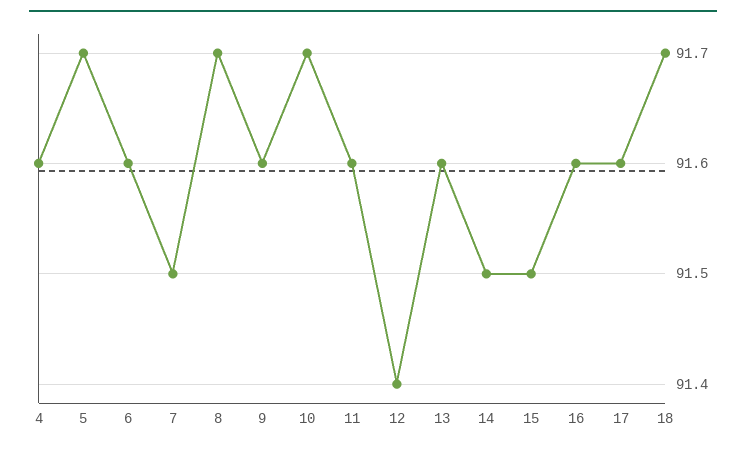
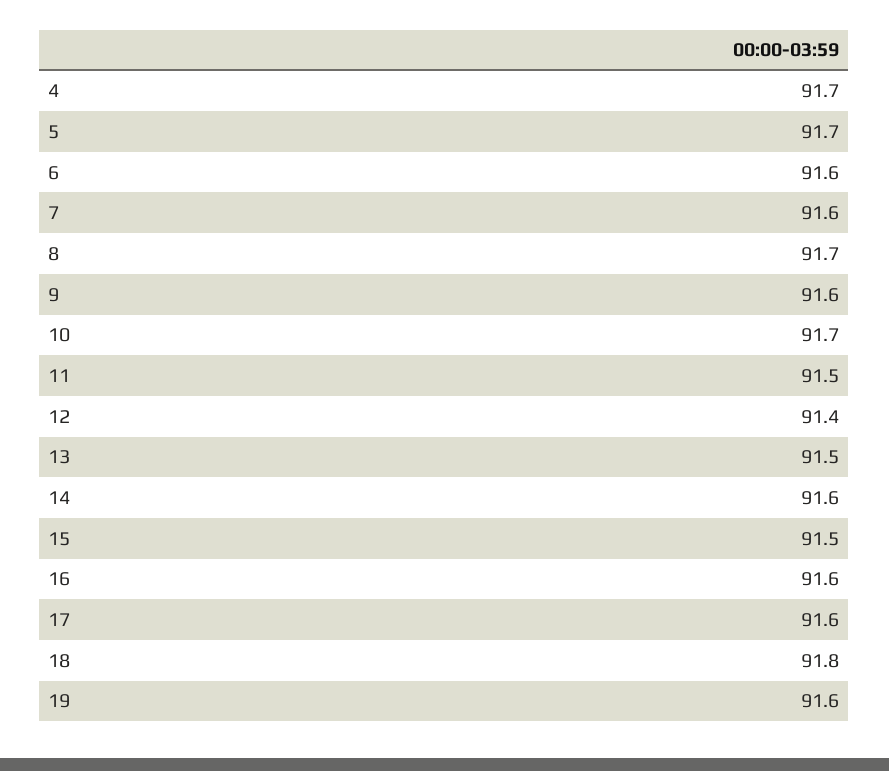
  {
-   "4": 91.6,
+   "4": 91.7,
    "5": 91.7,
    "6": 91.6,
-   "7": 91.5,
+   "7": 91.6,
    "8": 91.7,
    "9": 91.6,
    "10": 91.7,
-   "11": 91.6,
+   "11": 91.5,
    "12": 91.4,
-   "13": 91.6,
+   "13": 91.5,
-   "14": 91.5,
+   "14": 91.6,
    "15": 91.5,
    "16": 91.6,
    "17": 91.6,
-   "18": 91.7
+   "18": 91.8,
+   "19": 91.6
  }

